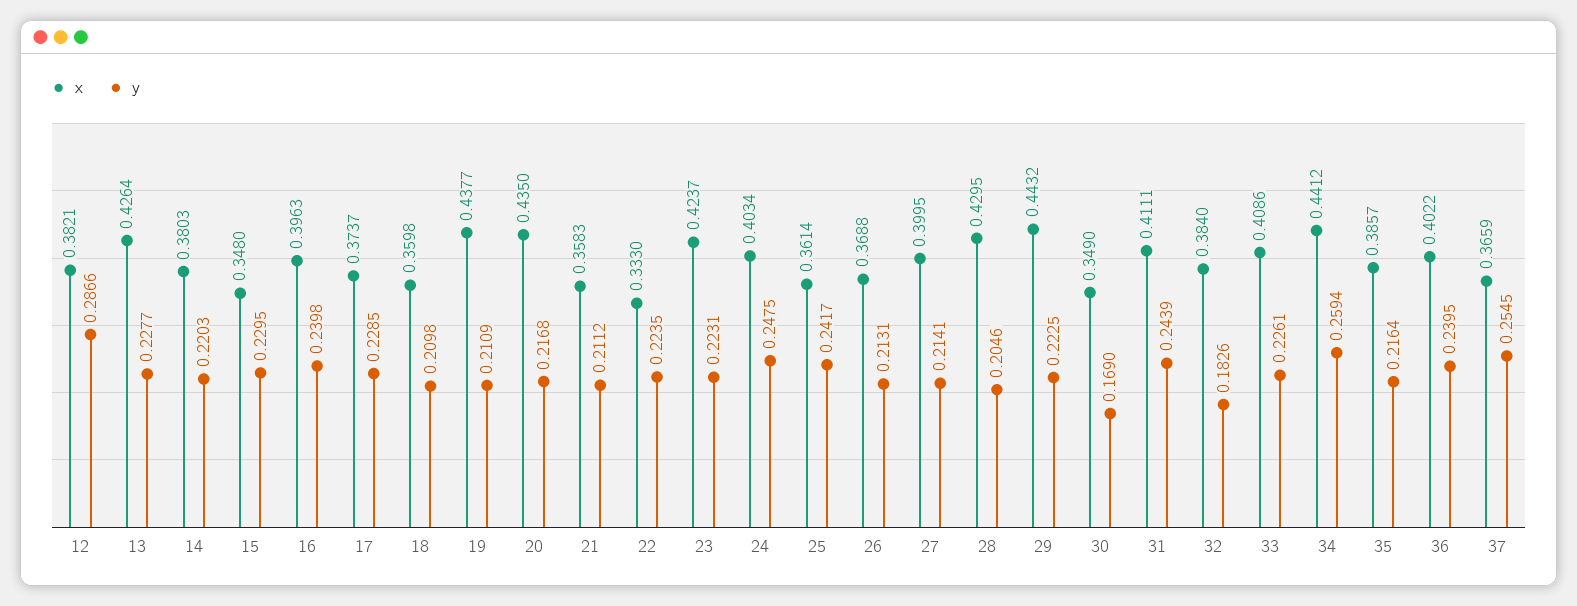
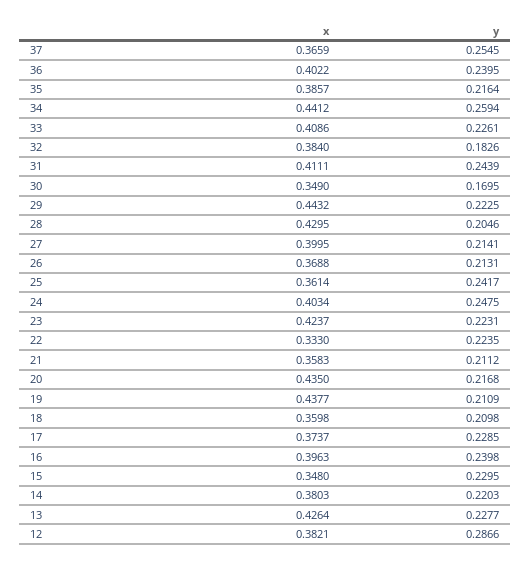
  {
    "x": {
      "12": 0.3821,
      "13": 0.4264,
      "14": 0.3803,
      "15": 0.348,
      "16": 0.3963,
      "17": 0.3737,
      "18": 0.3598,
      "19": 0.4377,
      "20": 0.435,
      "21": 0.3583,
      "22": 0.333,
      "23": 0.4237,
      "24": 0.4034,
      "25": 0.3614,
      "26": 0.3688,
      "27": 0.3995,
      "28": 0.4295,
      "29": 0.4432,
      "30": 0.349,
      "31": 0.4111,
      "32": 0.384,
      "33": 0.4086,
      "34": 0.4412,
      "35": 0.3857,
      "36": 0.4022,
      "37": 0.3659
    },
    "y": {
      "12": 0.2866,
      "13": 0.2277,
      "14": 0.2203,
      "15": 0.2295,
      "16": 0.2398,
      "17": 0.2285,
      "18": 0.2098,
      "19": 0.2109,
      "20": 0.2168,
      "21": 0.2112,
      "22": 0.2235,
      "23": 0.2231,
      "24": 0.2475,
      "25": 0.2417,
      "26": 0.2131,
      "27": 0.2141,
      "28": 0.2046,
      "29": 0.2225,
-     "30": 0.169,
+     "30": 0.1695,
      "31": 0.2439,
      "32": 0.1826,
      "33": 0.2261,
      "34": 0.2594,
      "35": 0.2164,
      "36": 0.2395,
      "37": 0.2545
    }
  }

